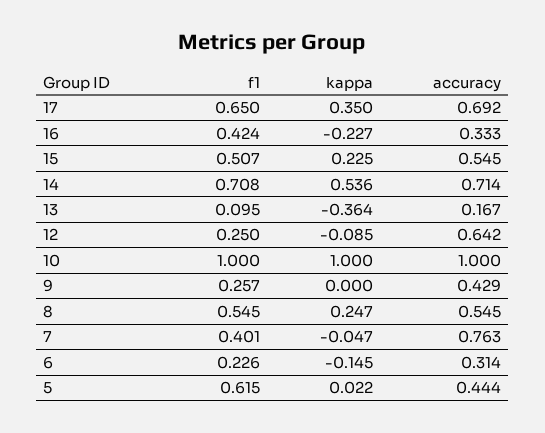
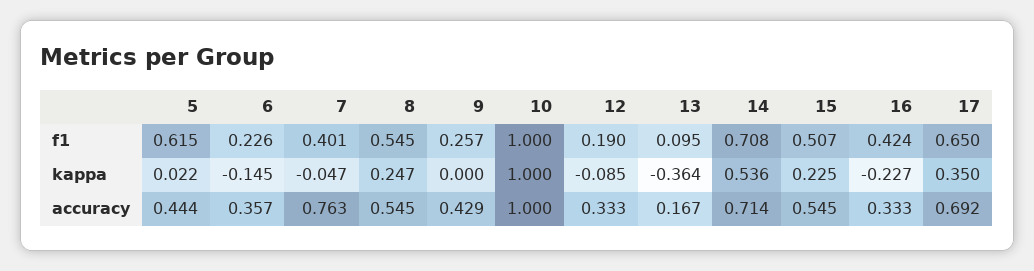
  {
    "f1": {
      "17": 0.65,
      "16": 0.424,
      "15": 0.507,
      "14": 0.708,
      "13": 0.095,
-     "12": 0.25,
+     "12": 0.19,
      "10": 1,
      "9": 0.257,
      "8": 0.545,
      "7": 0.401,
      "6": 0.226,
      "5": 0.615
    },
    "kappa": {
      "17": 0.35,
      "16": -0.227,
      "15": 0.225,
      "14": 0.536,
      "13": -0.364,
      "12": -0.085,
      "10": 1,
      "9": 0,
      "8": 0.247,
      "7": -0.047,
      "6": -0.145,
      "5": 0.022
    },
    "accuracy": {
      "17": 0.692,
      "16": 0.333,
      "15": 0.545,
      "14": 0.714,
      "13": 0.167,
-     "12": 0.642,
+     "12": 0.333,
      "10": 1,
      "9": 0.429,
      "8": 0.545,
      "7": 0.763,
-     "6": 0.314,
+     "6": 0.357,
      "5": 0.444
    }
  }

